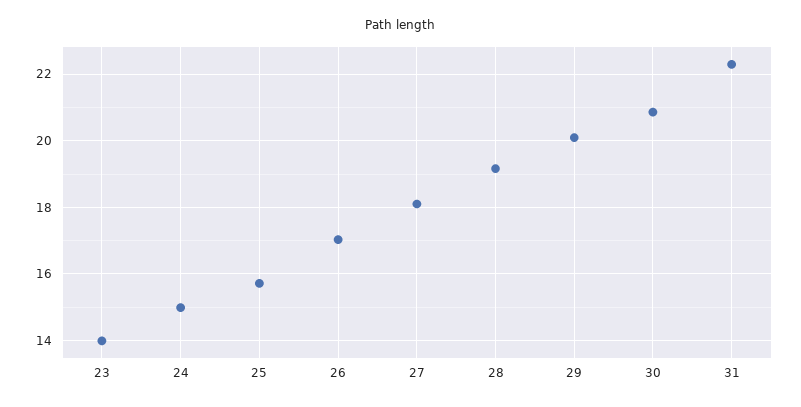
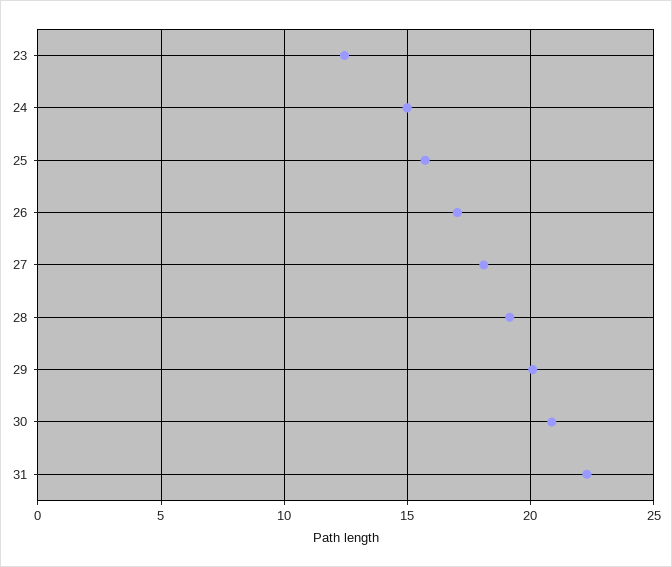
  {
-   "23": 14,
+   "23": 12.5,
    "24": 15,
    "25": 15.8,
    "26": 17,
    "27": 18.2,
    "28": 19.2,
    "29": 20,
    "30": 20.8,
    "31": 22.2
  }

